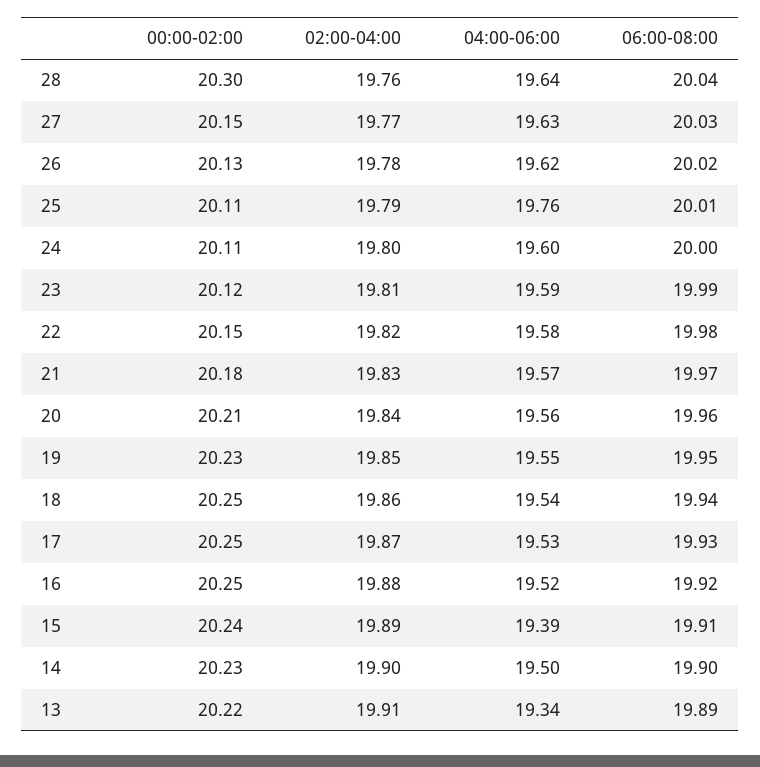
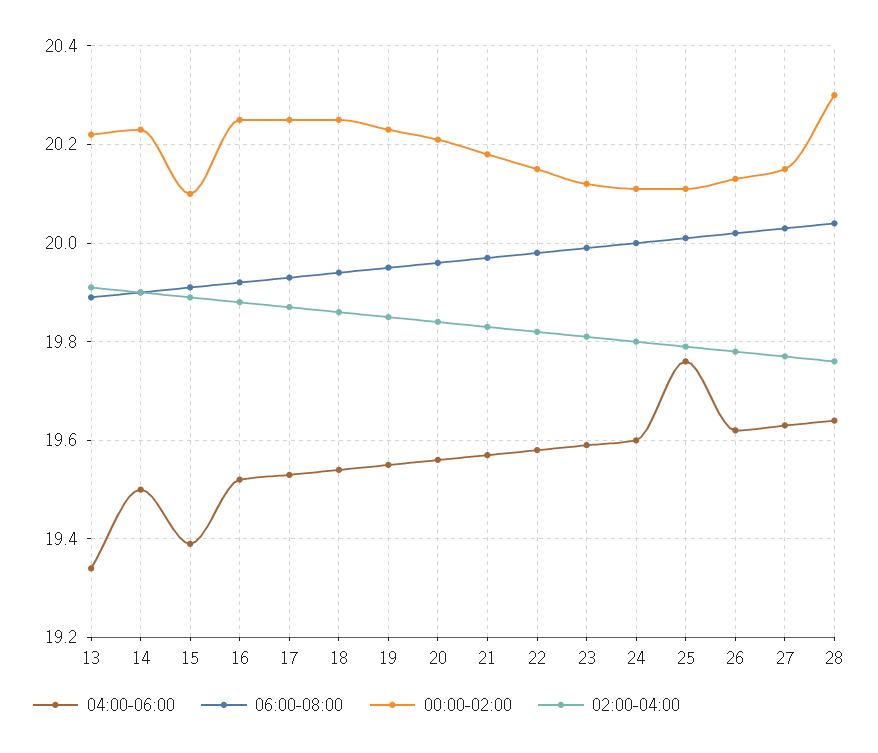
  {
    "00:00-02:00": {
      "28": 20.3,
      "27": 20.15,
      "26": 20.13,
      "25": 20.11,
      "24": 20.11,
      "23": 20.12,
      "22": 20.15,
      "21": 20.18,
      "20": 20.21,
      "19": 20.23,
      "18": 20.25,
      "17": 20.25,
      "16": 20.25,
-     "15": 20.24,
+     "15": 20.1,
      "14": 20.23,
      "13": 20.22
    },
    "02:00-04:00": {
      "28": 19.76,
      "27": 19.77,
      "26": 19.78,
      "25": 19.79,
      "24": 19.8,
      "23": 19.81,
      "22": 19.82,
      "21": 19.83,
      "20": 19.84,
      "19": 19.85,
      "18": 19.86,
      "17": 19.87,
      "16": 19.88,
      "15": 19.89,
      "14": 19.9,
      "13": 19.91
    },
    "04:00-06:00": {
      "28": 19.64,
      "27": 19.63,
      "26": 19.62,
      "25": 19.76,
      "24": 19.6,
      "23": 19.59,
      "22": 19.58,
      "21": 19.57,
      "20": 19.56,
      "19": 19.55,
      "18": 19.54,
      "17": 19.53,
      "16": 19.52,
      "15": 19.39,
      "14": 19.5,
      "13": 19.34
    },
    "06:00-08:00": {
      "28": 20.04,
      "27": 20.03,
      "26": 20.02,
      "25": 20.01,
      "24": 20,
      "23": 19.99,
      "22": 19.98,
      "21": 19.97,
      "20": 19.96,
      "19": 19.95,
      "18": 19.94,
      "17": 19.93,
      "16": 19.92,
      "15": 19.91,
      "14": 19.9,
      "13": 19.89
    }
  }

